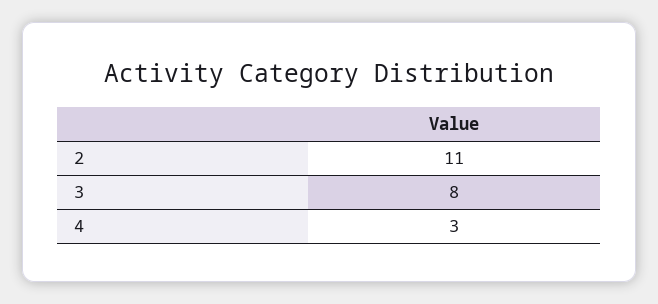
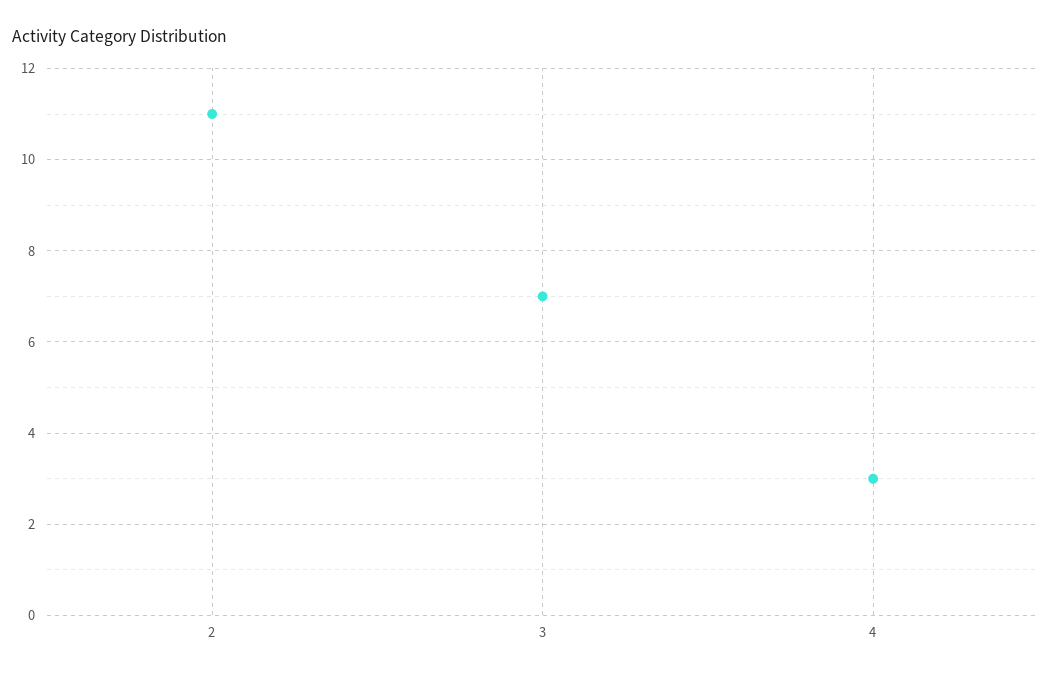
  {
    "2": 11,
-   "3": 8,
+   "3": 7,
    "4": 3
  }

